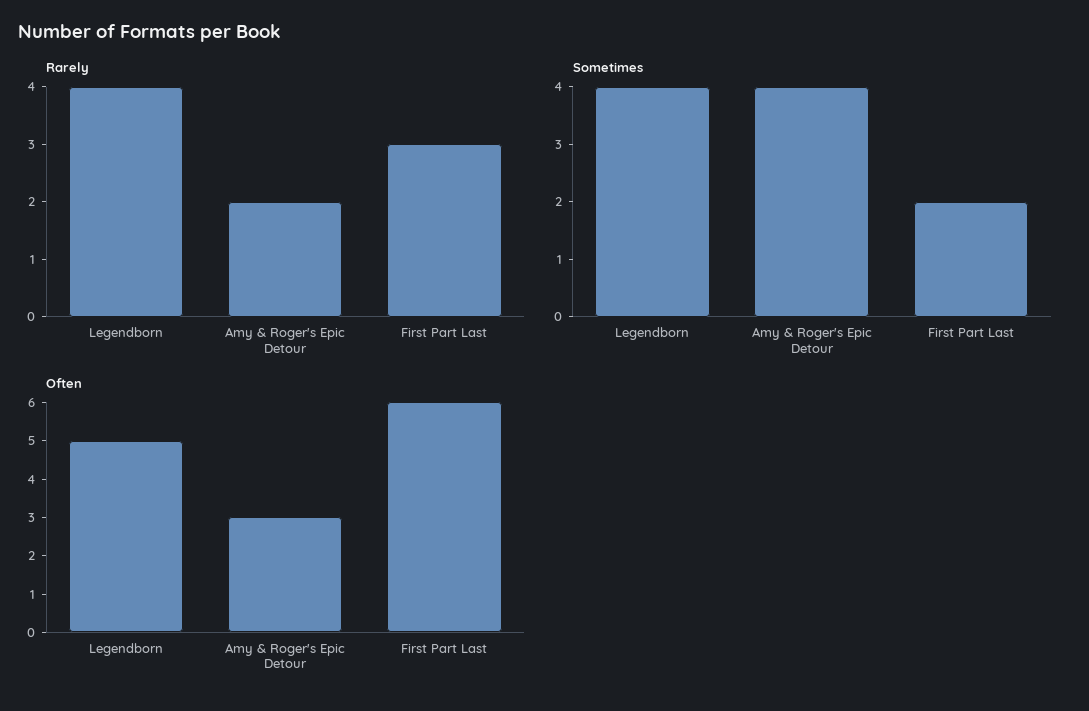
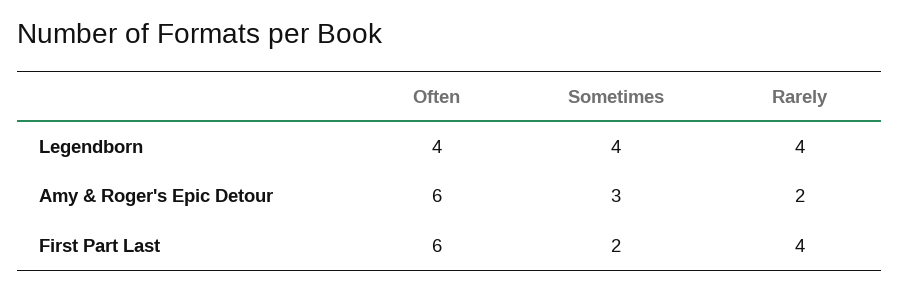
  {
    "Rarely": {
      "Legendborn": 4,
      "Amy & Roger's Epic Detour": 2,
-     "First Part Last": 3
+     "First Part Last": 4
    },
    "Sometimes": {
      "Legendborn": 4,
-     "Amy & Roger's Epic Detour": 4,
+     "Amy & Roger's Epic Detour": 3,
      "First Part Last": 2
    },
    "Often": {
-     "Legendborn": 5,
+     "Legendborn": 4,
-     "Amy & Roger's Epic Detour": 3,
+     "Amy & Roger's Epic Detour": 6,
      "First Part Last": 6
    }
  }

